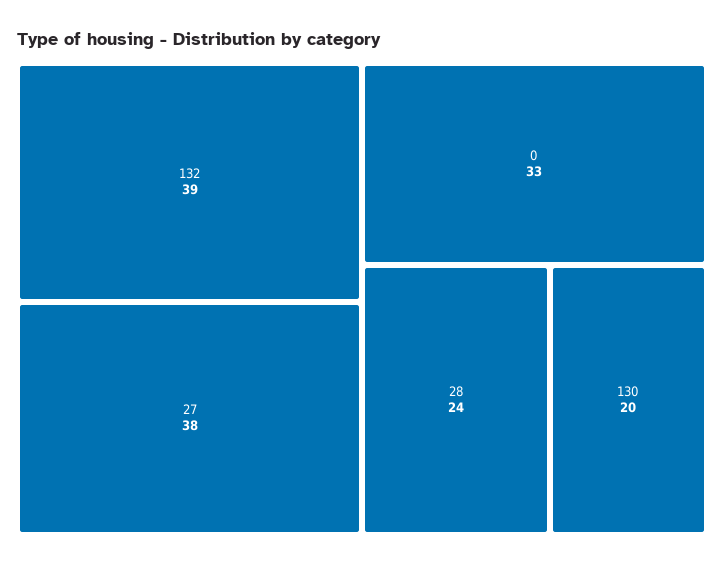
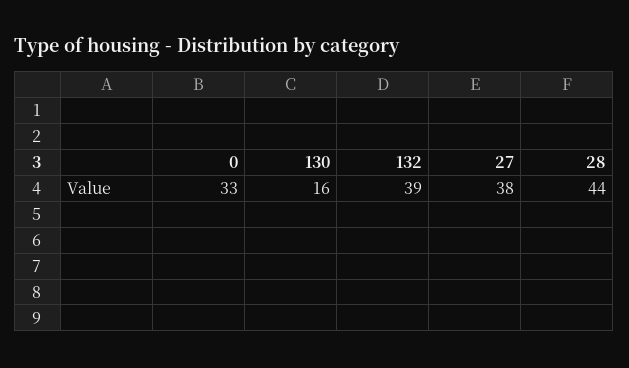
  {
    "132": 39,
    "27": 38,
    "0": 33,
-   "28": 24,
+   "28": 44,
-   "130": 20
+   "130": 16
  }

